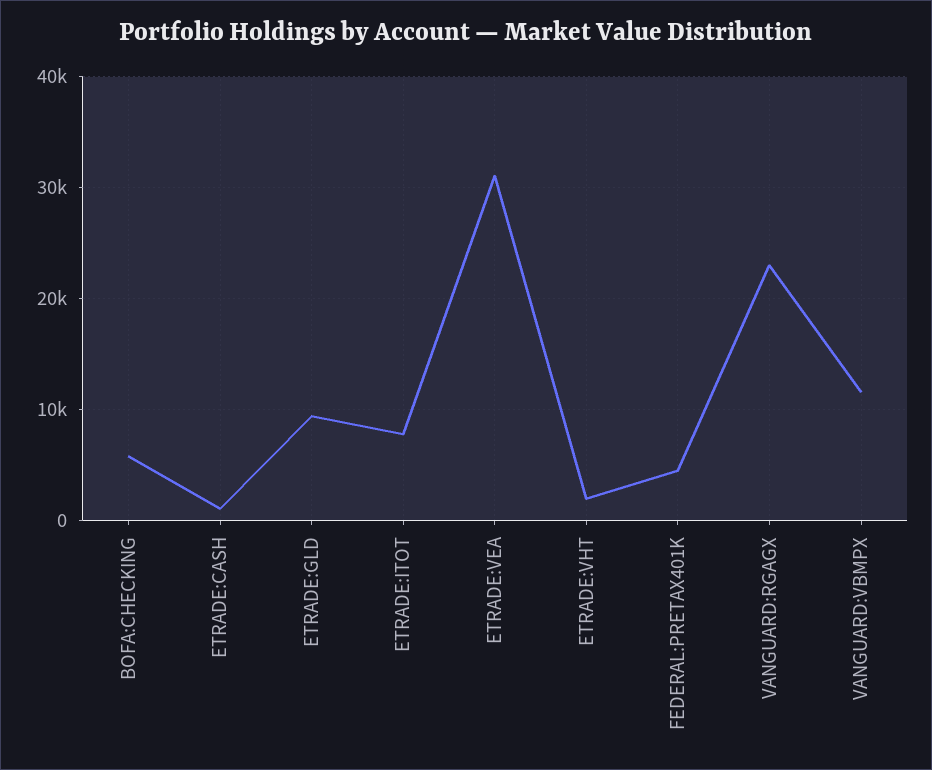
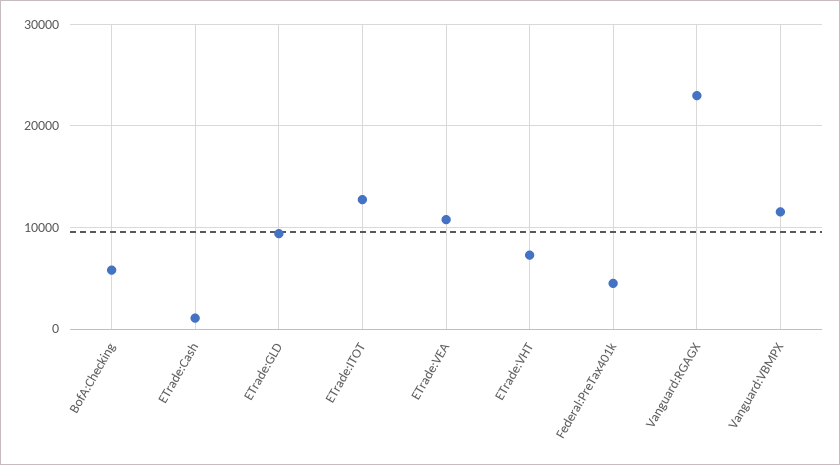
  {
    "BOFA:CHECKING": 6000,
    "ETRADE:CASH": 1000,
    "ETRADE:GLD": 9000,
-   "ETRADE:ITOT": 8000,
+   "ETRADE:ITOT": 13000,
-   "ETRADE:VEA": 31000,
+   "ETRADE:VEA": 11000,
-   "ETRADE:VHT": 2000,
+   "ETRADE:VHT": 7000,
    "FEDERAL:PRETAX401K": 5000,
    "VANGUARD:RGAGX": 23000,
    "VANGUARD:VBMPX": 12000
  }

